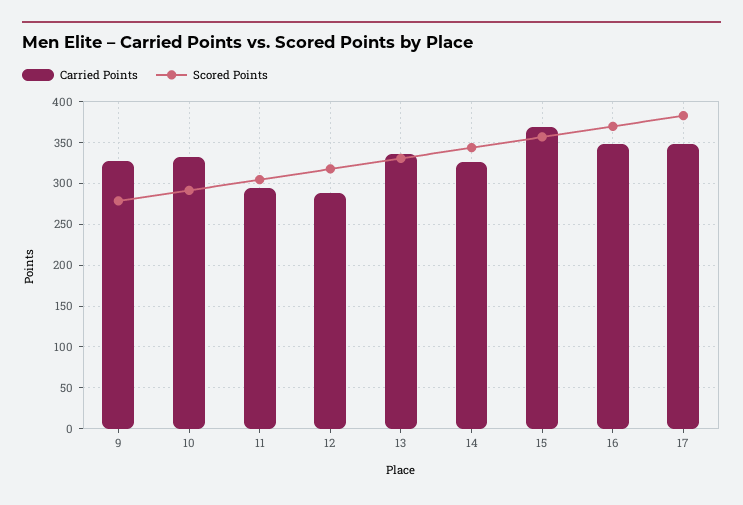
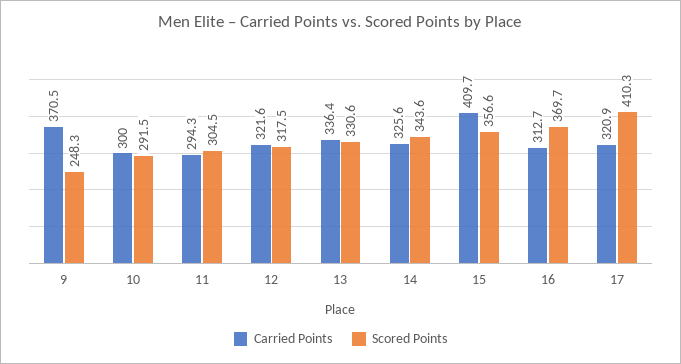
  {
    "Carried Points": {
-     "9": 330,
+     "9": 370.5,
-     "10": 330,
+     "10": 300,
      "11": 294.3,
-     "12": 290,
+     "12": 321.6,
      "13": 336.4,
      "14": 325.6,
-     "15": 370,
+     "15": 409.7,
-     "16": 350,
+     "16": 312.7,
-     "17": 350
+     "17": 320.9
    },
    "Scored Points": {
-     "9": 280,
+     "9": 248.3,
      "10": 291.5,
      "11": 304.5,
      "12": 317.5,
      "13": 330.6,
      "14": 343.6,
      "15": 356.6,
      "16": 369.7,
-     "17": 380
+     "17": 410.3
    }
  }

